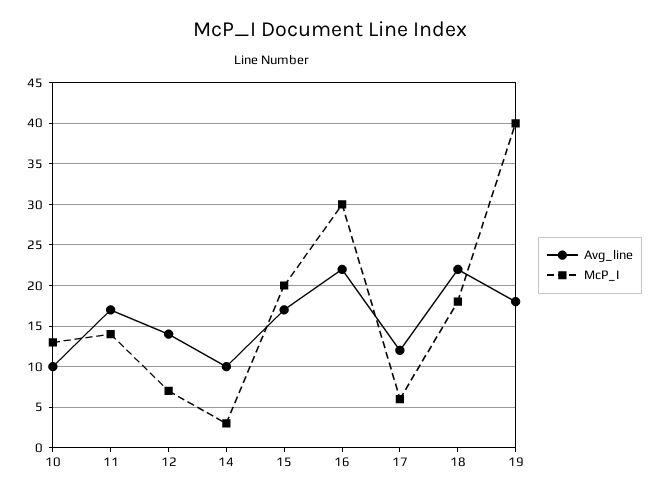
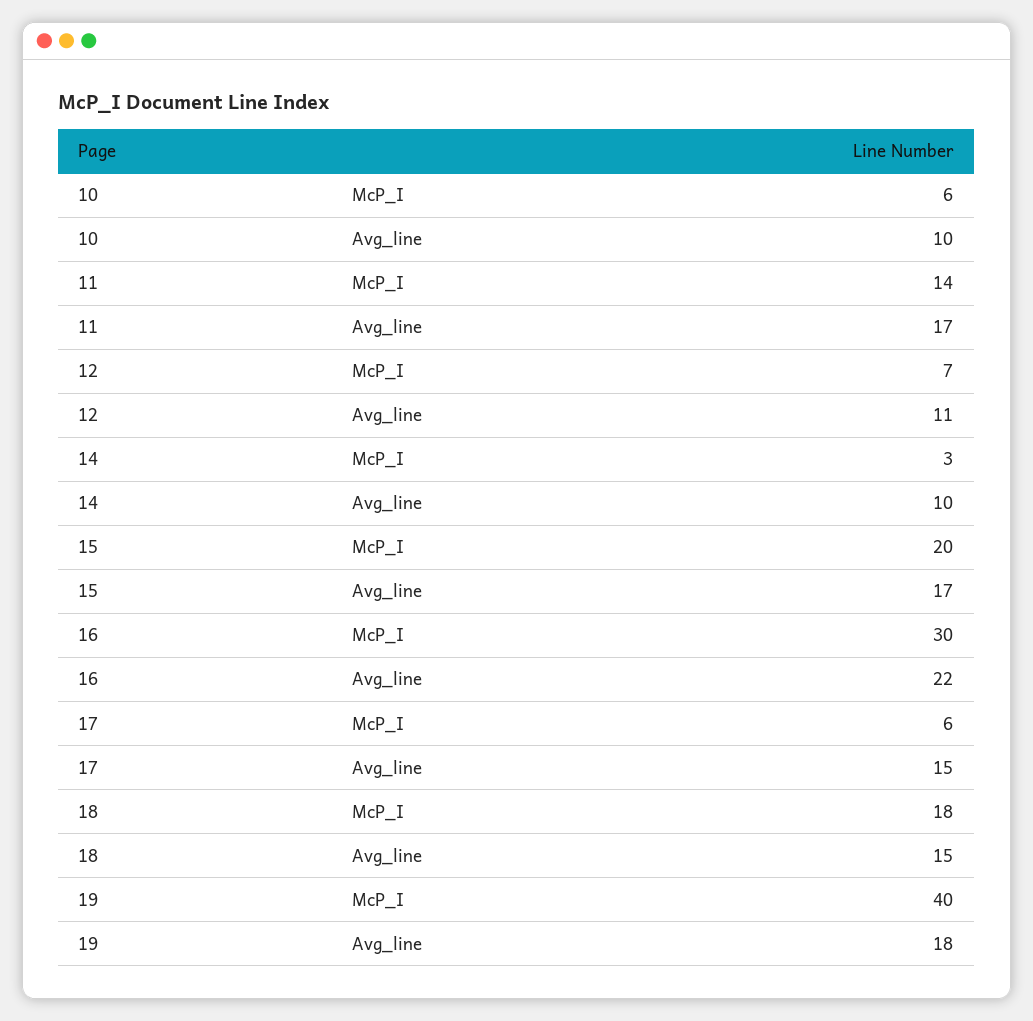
  {
    "Avg_line": {
      "10": 10,
      "11": 17,
-     "12": 14,
+     "12": 11,
      "14": 10,
      "15": 17,
      "16": 22,
-     "17": 12,
+     "17": 15,
-     "18": 22,
+     "18": 15,
      "19": 18
    },
    "McP_I": {
-     "10": 13,
+     "10": 6,
      "11": 14,
      "12": 7,
      "14": 3,
      "15": 20,
      "16": 30,
      "17": 6,
      "18": 18,
      "19": 40
    }
  }

